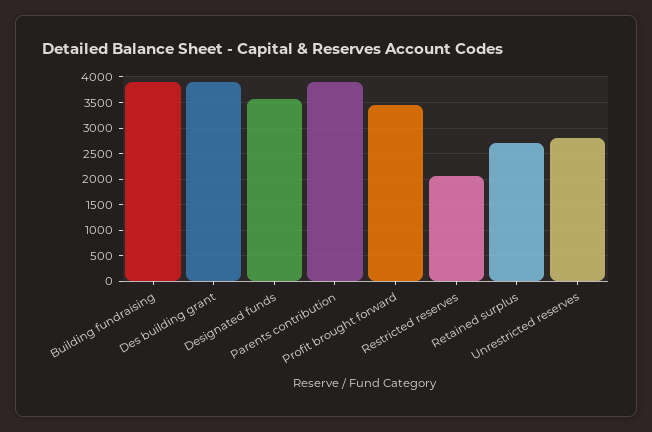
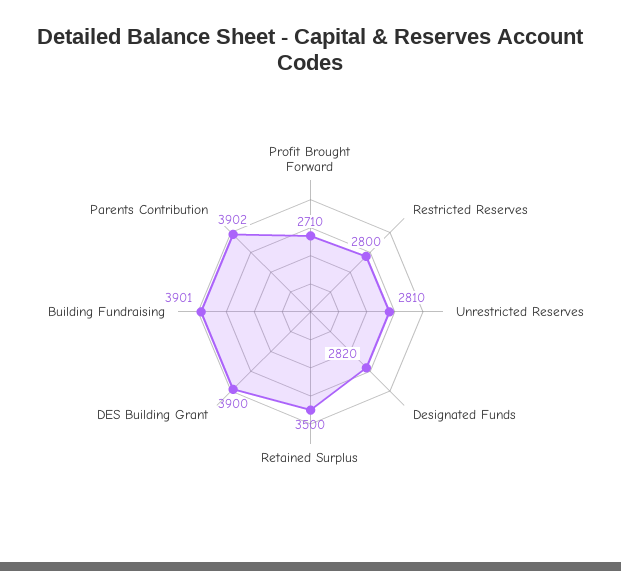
  {
    "Building fundraising": 3901,
    "Des building grant": 3900,
-   "Designated funds": 3500,
+   "Designated funds": 2820,
    "Parents contribution": 3902,
-   "Profit brought forward": 3500,
+   "Profit brought forward": 2710,
-   "Restricted reserves": 2000,
+   "Restricted reserves": 2800,
-   "Retained surplus": 2750,
+   "Retained surplus": 3500,
    "Unrestricted reserves": 2810
  }

